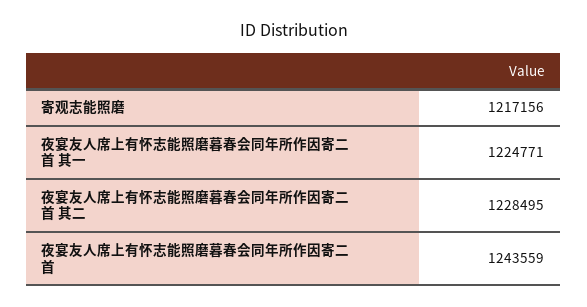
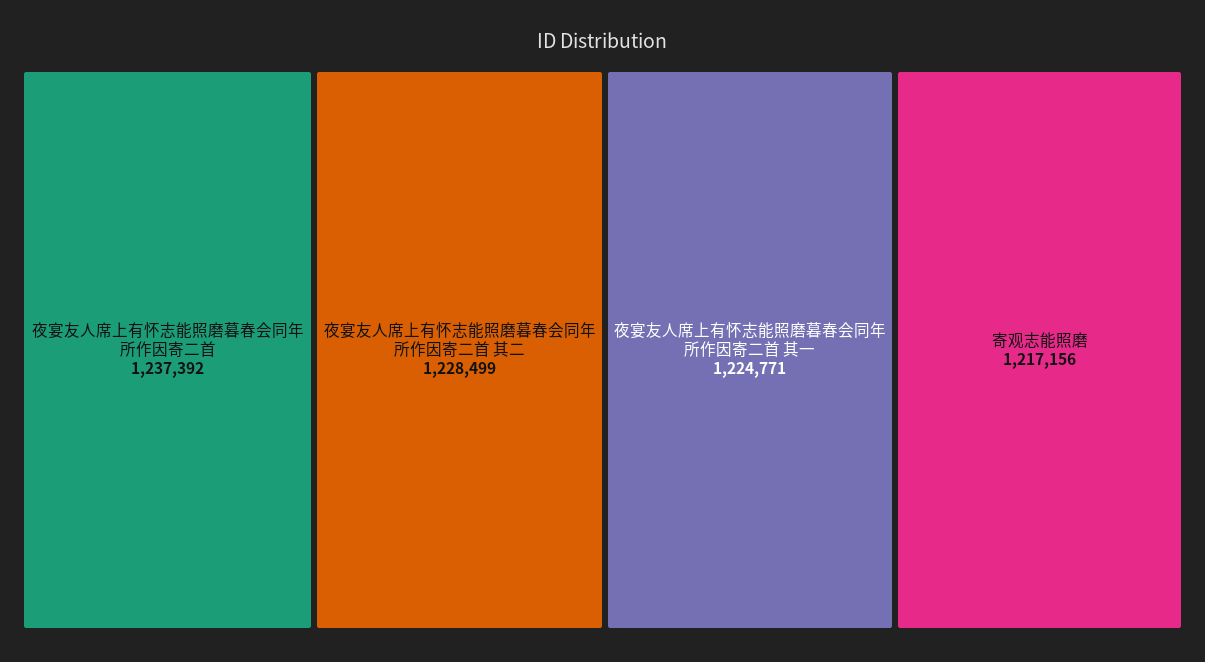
  {
    "寄观志能照磨": 1217156,
    "夜宴友人席上有怀志能照磨暮春会同年所作因寄二首 其一": 1224771,
-   "夜宴友人席上有怀志能照磨暮春会同年所作因寄二首 其二": 1228495,
+   "夜宴友人席上有怀志能照磨暮春会同年所作因寄二首 其二": 1228499,
-   "夜宴友人席上有怀志能照磨暮春会同年所作因寄二首": 1243559
+   "夜宴友人席上有怀志能照磨暮春会同年所作因寄二首": 1237392
  }

